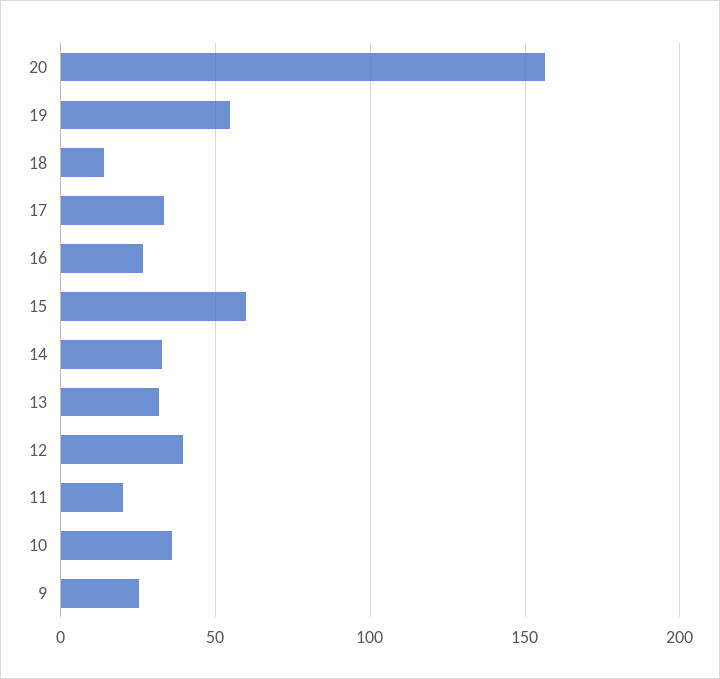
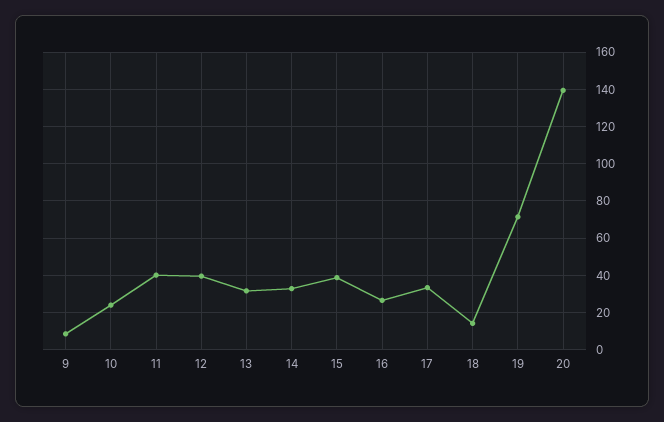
  {
-   "20": 155,
+   "20": 140,
-   "19": 55,
+   "19": 70,
    "18": 15,
    "17": 35,
    "16": 25,
-   "15": 60,
+   "15": 40,
    "14": 35,
    "13": 30,
    "12": 40,
-   "11": 20,
+   "11": 40,
-   "10": 35,
+   "10": 25,
-   "9": 25
+   "9": 10
  }

